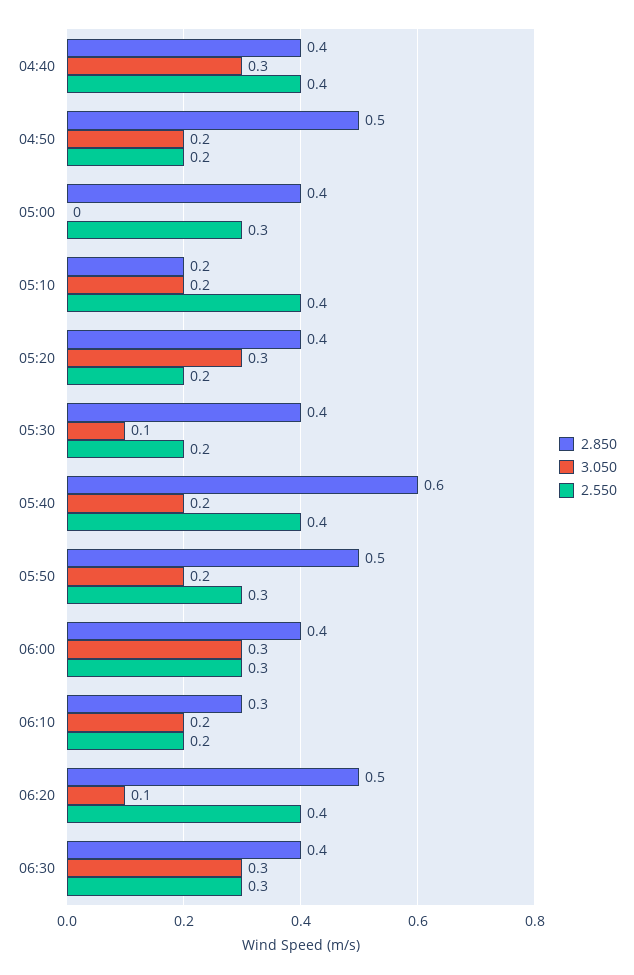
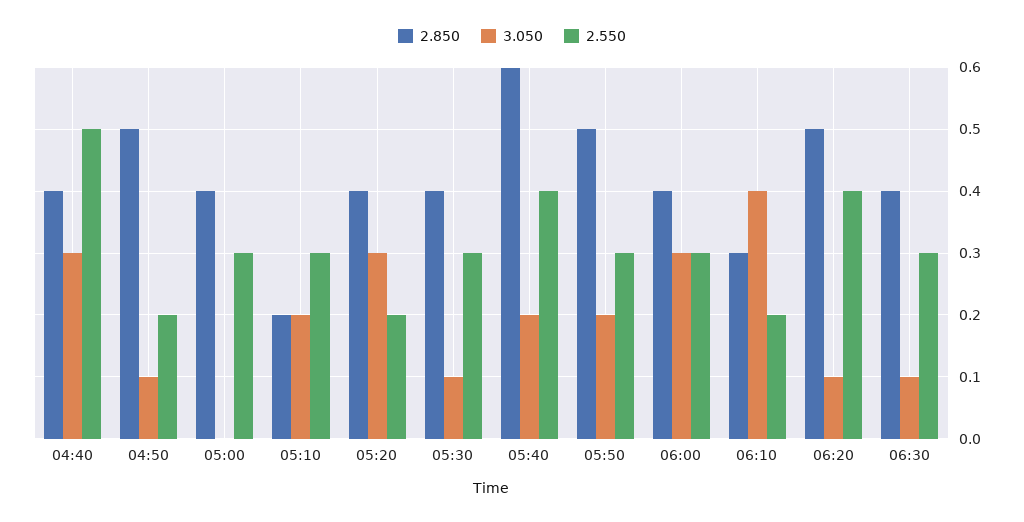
  {
    "2.850": {
      "04:40": 0.4,
      "04:50": 0.5,
      "05:00": 0.4,
      "05:10": 0.2,
      "05:20": 0.4,
      "05:30": 0.4,
      "05:40": 0.6,
      "05:50": 0.5,
      "06:00": 0.4,
      "06:10": 0.3,
      "06:20": 0.5,
      "06:30": 0.4
    },
    "3.050": {
      "04:40": 0.3,
-     "04:50": 0.2,
+     "04:50": 0.1,
      "05:00": 0,
      "05:10": 0.2,
      "05:20": 0.3,
      "05:30": 0.1,
      "05:40": 0.2,
      "05:50": 0.2,
      "06:00": 0.3,
-     "06:10": 0.2,
+     "06:10": 0.4,
      "06:20": 0.1,
-     "06:30": 0.3
+     "06:30": 0.1
    },
    "2.550": {
-     "04:40": 0.4,
+     "04:40": 0.5,
      "04:50": 0.2,
      "05:00": 0.3,
-     "05:10": 0.4,
+     "05:10": 0.3,
      "05:20": 0.2,
-     "05:30": 0.2,
+     "05:30": 0.3,
      "05:40": 0.4,
      "05:50": 0.3,
      "06:00": 0.3,
      "06:10": 0.2,
      "06:20": 0.4,
      "06:30": 0.3
    }
  }

